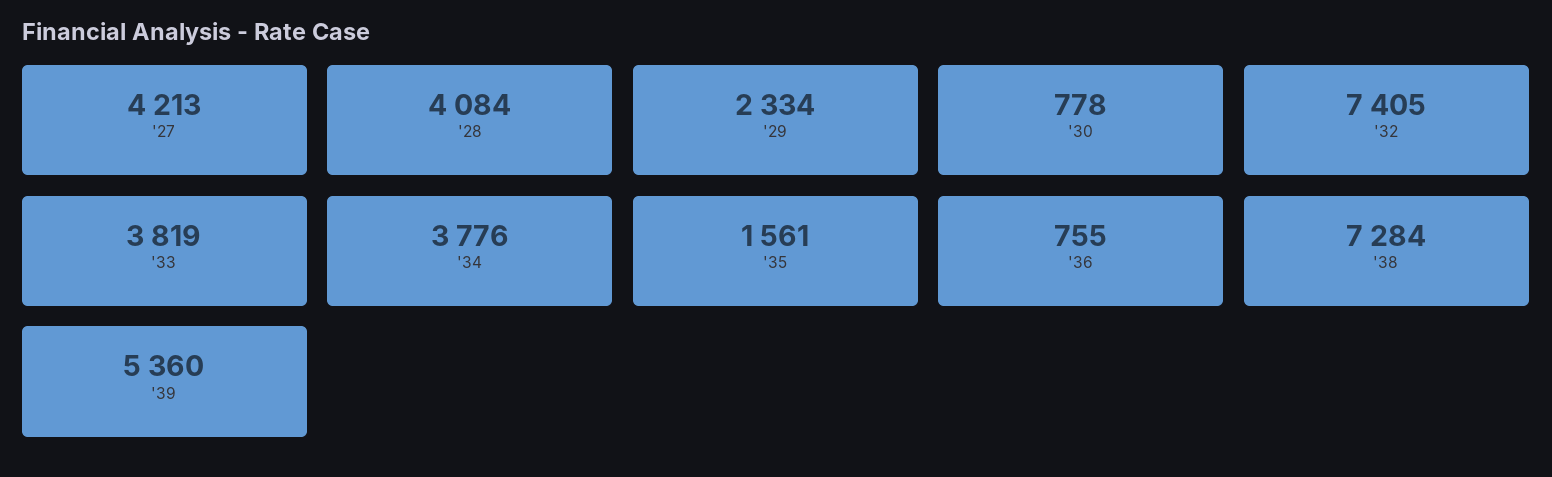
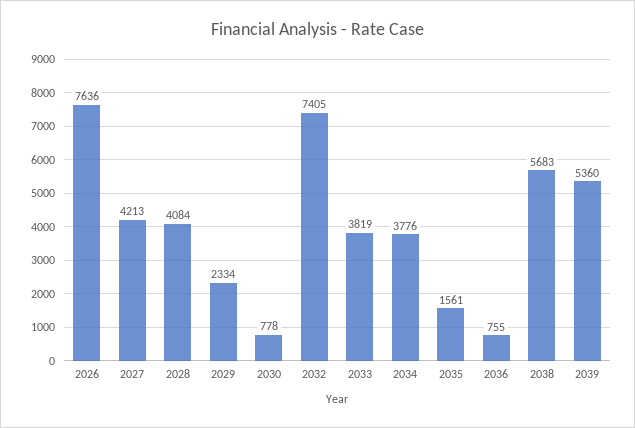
  {
    "'27": 4213,
    "'28": 4084,
    "'29": 2334,
    "'30": 778,
    "'32": 7405,
    "'33": 3819,
    "'34": 3776,
    "'35": 1561,
    "'36": 755,
-   "'38": 7284,
+   "'38": 5683,
-   "'39": 5360
+   "'39": 5360,
+   "2026": 7636
  }

